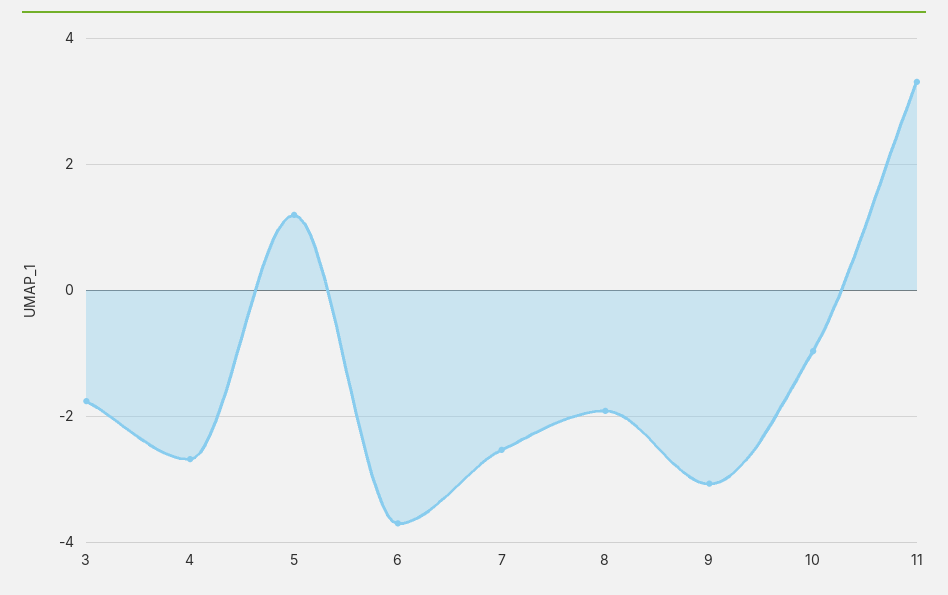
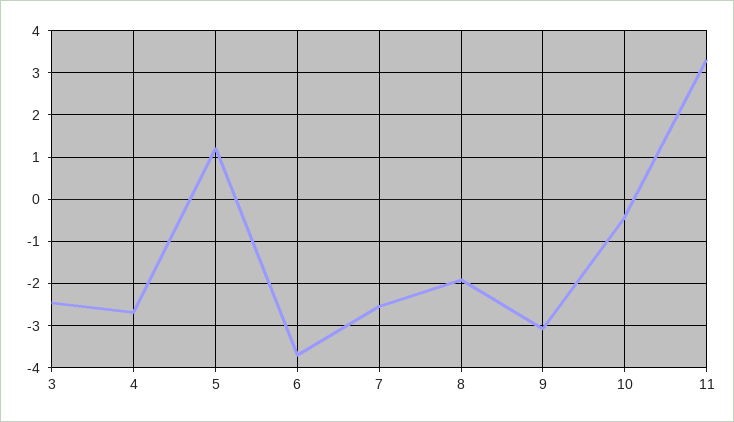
  {
-   "3": -1.8,
+   "3": -2.4,
    "4": -2.6,
    "5": 1.2,
    "6": -3.8,
    "7": -2.6,
    "8": -2,
    "9": -3,
-   "10": -1,
+   "10": -0.4,
    "11": 3.4
  }

